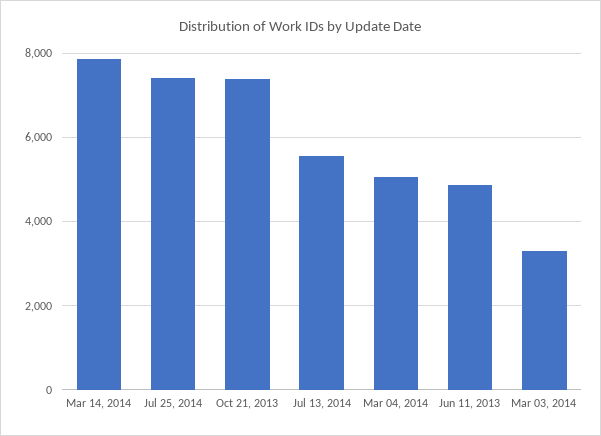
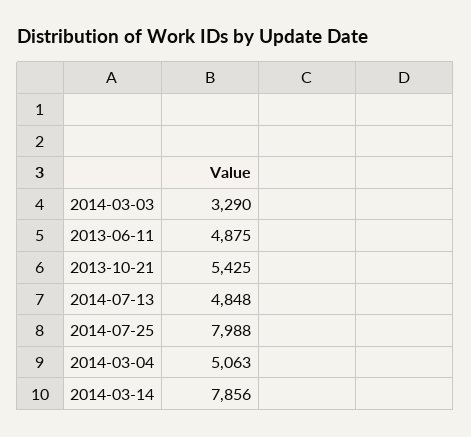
  {
    "Mar 14, 2014": 7856,
-   "Jul 25, 2014": 7400,
+   "Jul 25, 2014": 7988,
-   "Oct 21, 2013": 7400,
+   "Oct 21, 2013": 5425,
-   "Jul 13, 2014": 5600,
+   "Jul 13, 2014": 4848,
    "Mar 04, 2014": 5063,
    "Jun 11, 2013": 4875,
    "Mar 03, 2014": 3290
  }

